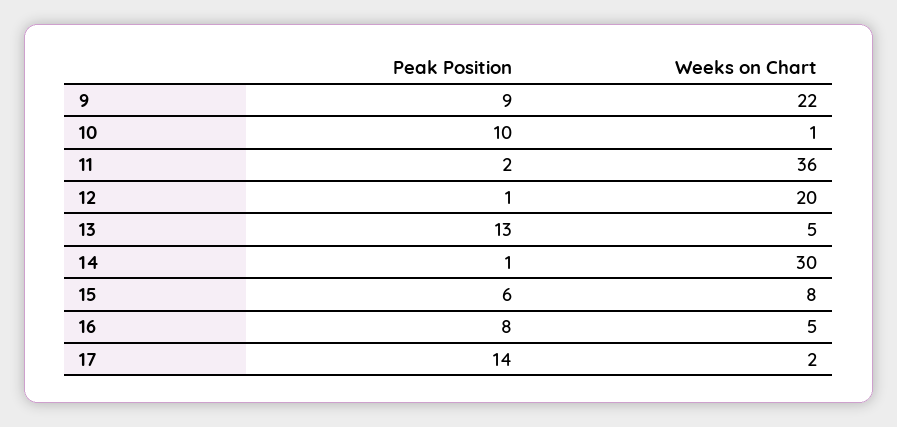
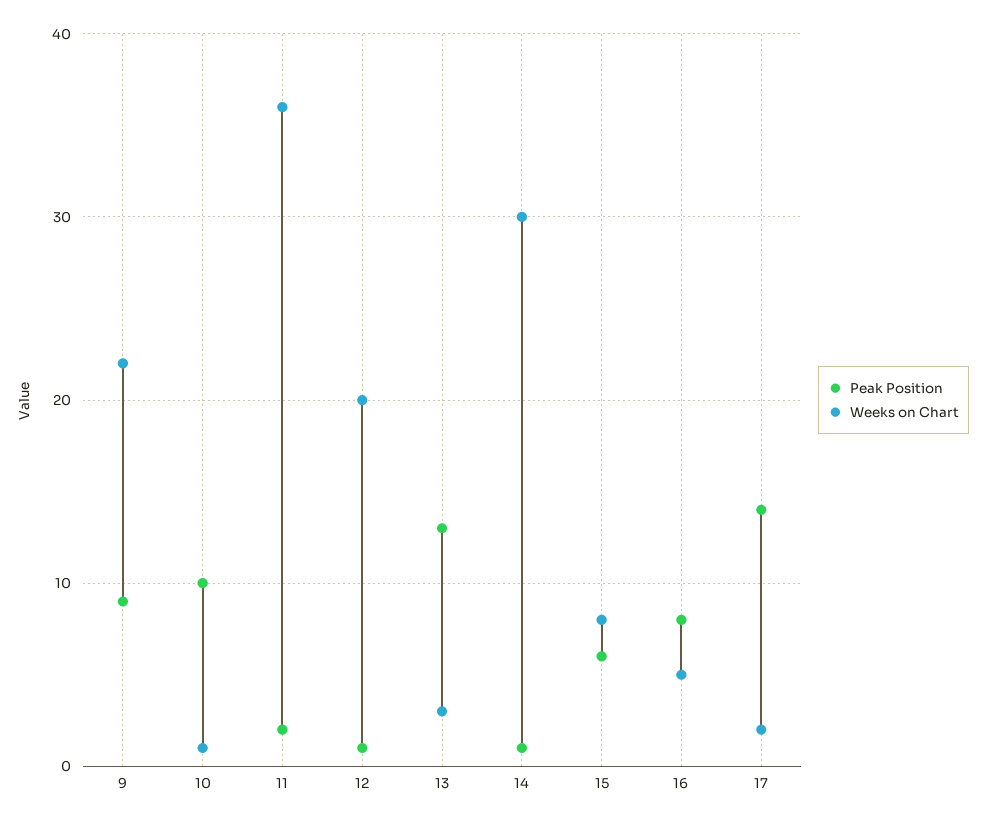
  {
    "Peak Position": {
      "9": 9,
      "10": 10,
      "11": 2,
      "12": 1,
      "13": 13,
      "14": 1,
      "15": 6,
      "16": 8,
      "17": 14
    },
    "Weeks on Chart": {
      "9": 22,
      "10": 1,
      "11": 36,
      "12": 20,
-     "13": 5,
+     "13": 3,
      "14": 30,
      "15": 8,
      "16": 5,
      "17": 2
    }
  }

